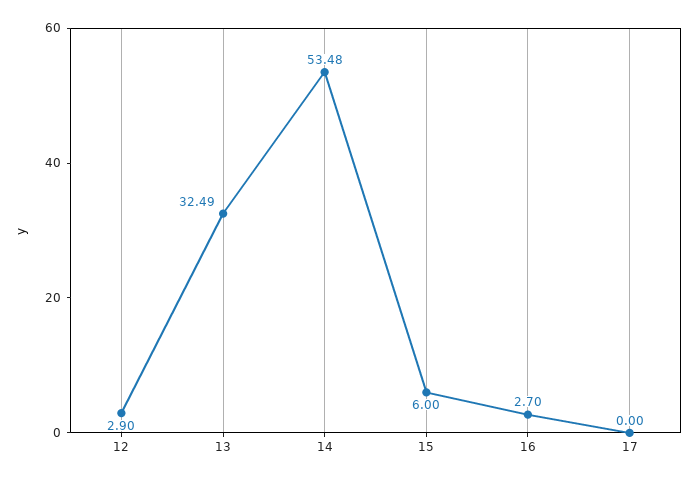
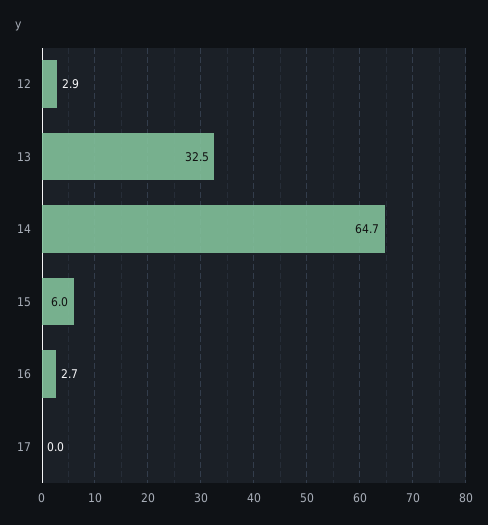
  {
    "12": 2.9,
    "13": 32.49,
-   "14": 53.48,
+   "14": 64.7,
    "15": 6,
    "16": 2.7,
    "17": 0
  }

